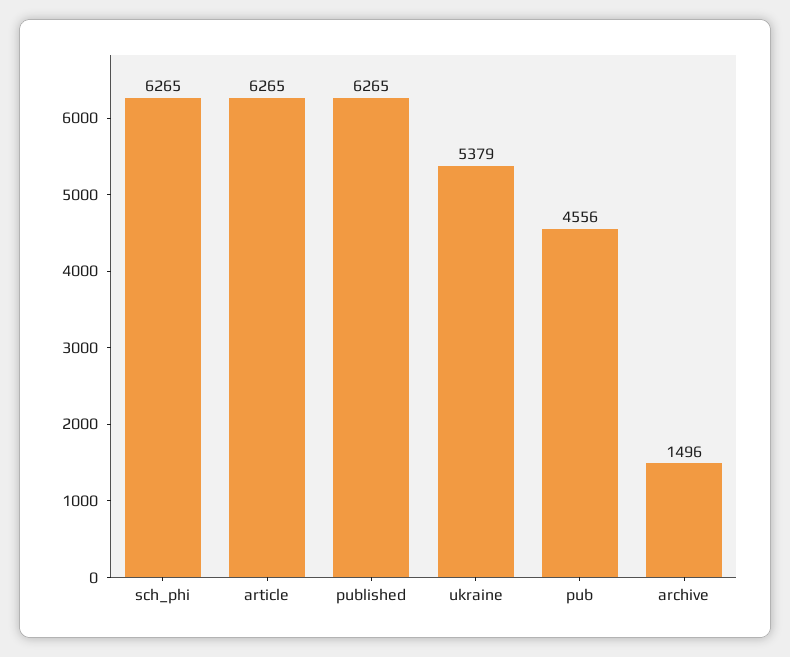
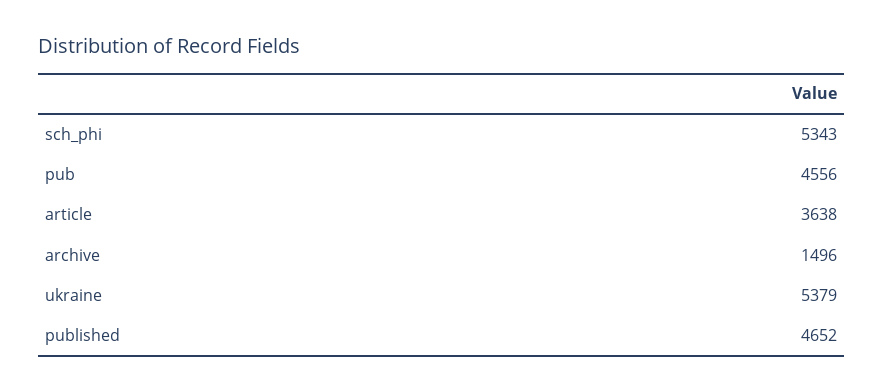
  {
-   "sch_phi": 6265,
+   "sch_phi": 5343,
-   "article": 6265,
+   "article": 3638,
-   "published": 6265,
+   "published": 4652,
    "ukraine": 5379,
    "pub": 4556,
    "archive": 1496
  }

